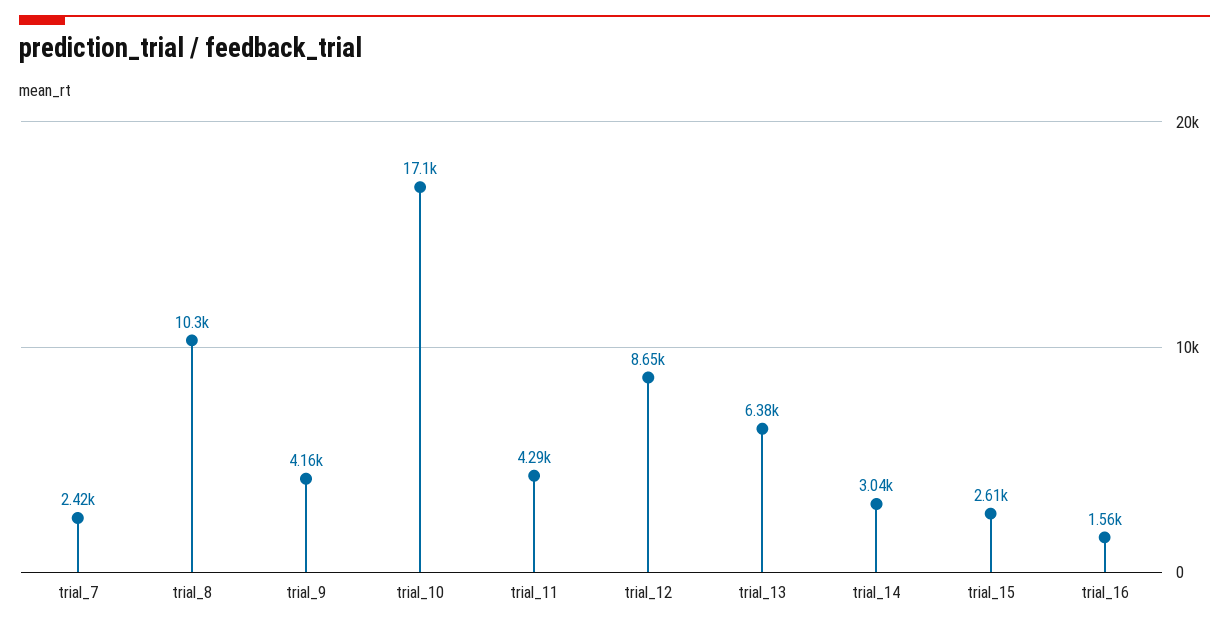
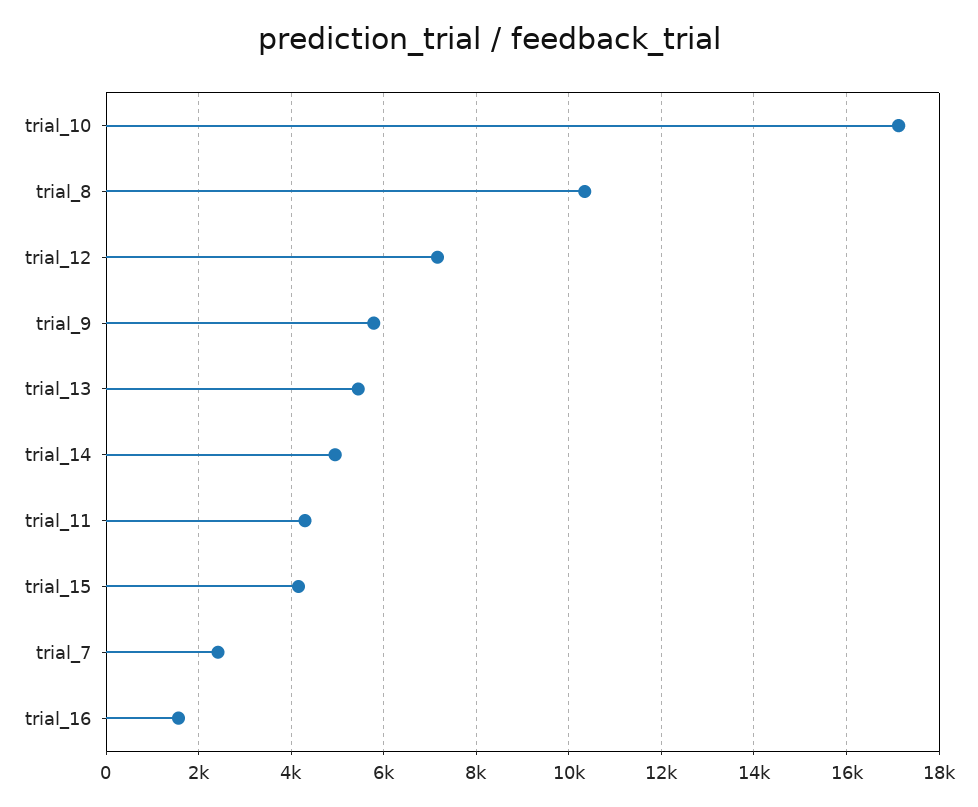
  {
    "trial_7": 2420,
    "trial_8": 10300,
-   "trial_9": 4160,
+   "trial_9": 5800,
    "trial_10": 17100,
    "trial_11": 4290,
-   "trial_12": 8650,
+   "trial_12": 7200,
-   "trial_13": 6380,
+   "trial_13": 5400,
-   "trial_14": 3040,
+   "trial_14": 5000,
-   "trial_15": 2610,
+   "trial_15": 4200,
    "trial_16": 1560
  }

